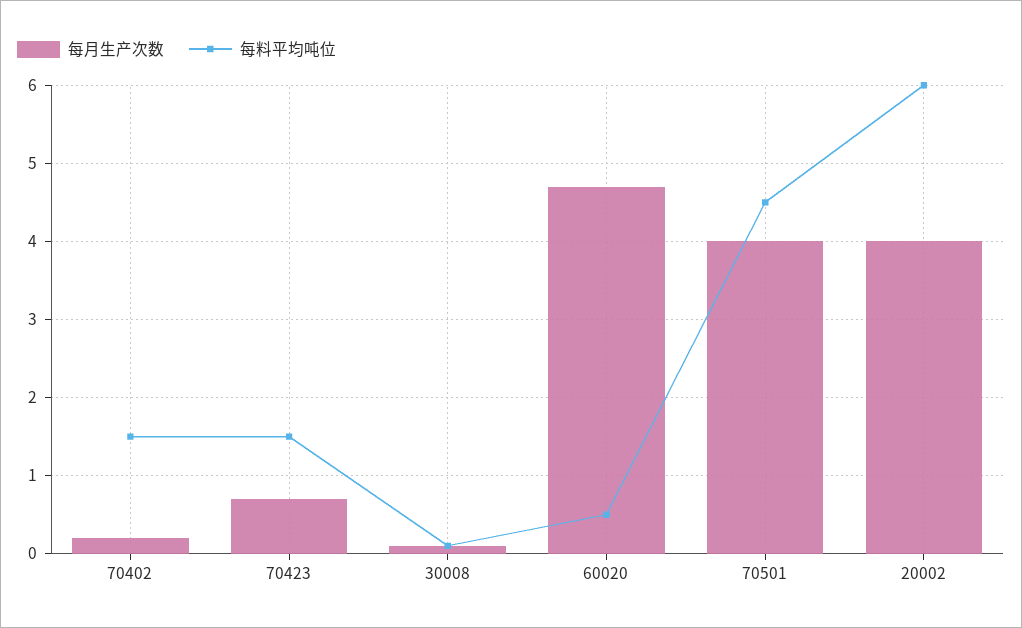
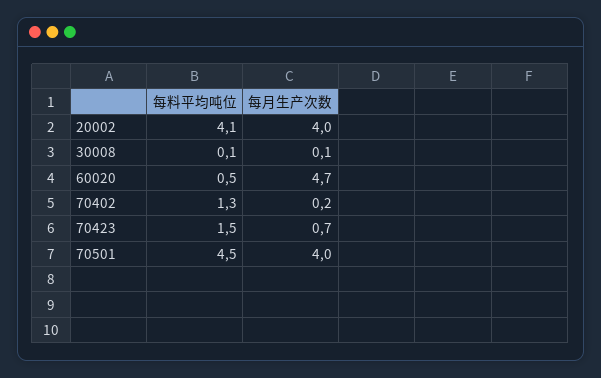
  {
    "每月生产次数": {
      "70402": 0.2,
      "70423": 0.7,
      "30008": 0.1,
      "60020": 4.7,
      "70501": 4,
      "20002": 4
    },
    "每料平均吨位": {
-     "70402": 1.5,
+     "70402": 1.3,
      "70423": 1.5,
      "30008": 0.1,
      "60020": 0.5,
      "70501": 4.5,
-     "20002": 6
+     "20002": 4.1
    }
  }

